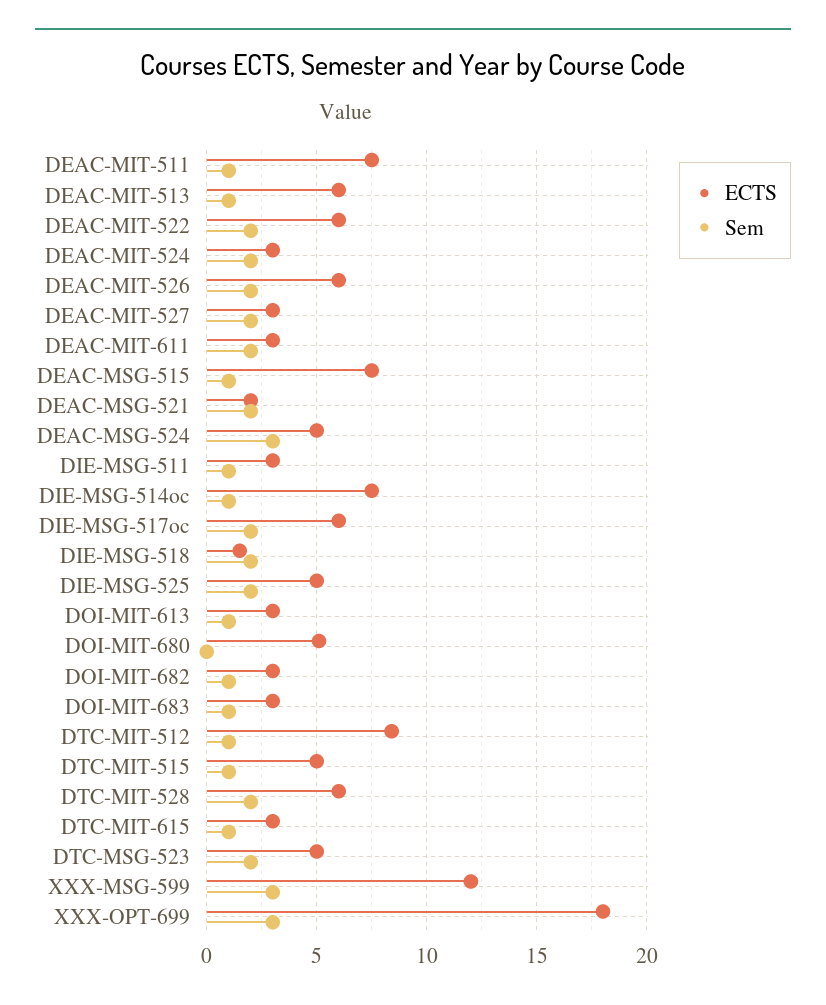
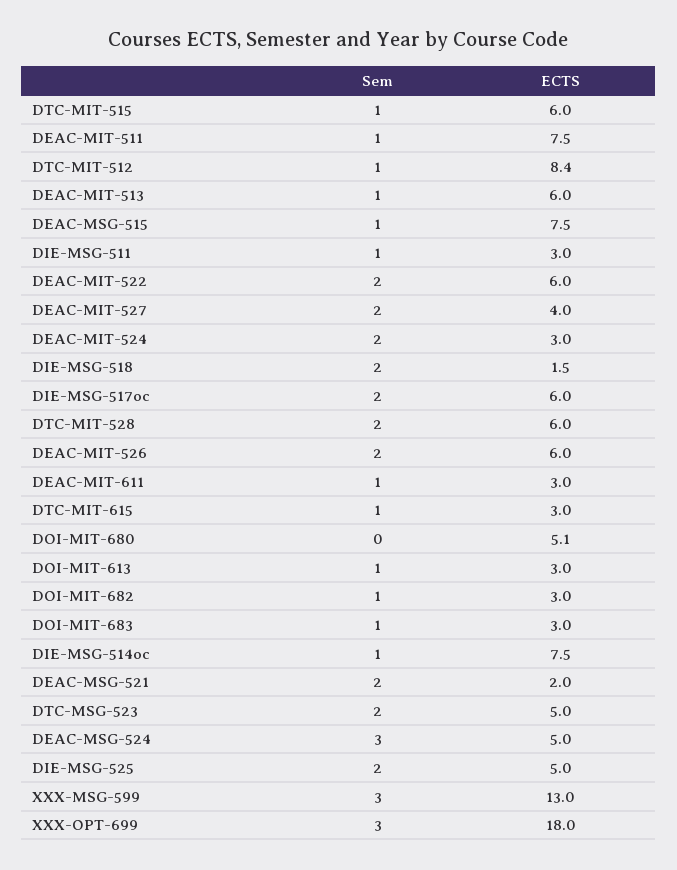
  {
    "ECTS": {
      "DEAC-MIT-511": 7.5,
      "DEAC-MIT-513": 6,
      "DEAC-MIT-522": 6,
      "DEAC-MIT-524": 3,
      "DEAC-MIT-526": 6,
-     "DEAC-MIT-527": 3,
+     "DEAC-MIT-527": 4,
      "DEAC-MIT-611": 3,
      "DEAC-MSG-515": 7.5,
      "DEAC-MSG-521": 2,
      "DEAC-MSG-524": 5,
      "DIE-MSG-511": 3,
      "DIE-MSG-514oc": 7.5,
      "DIE-MSG-517oc": 6,
      "DIE-MSG-518": 1.5,
      "DIE-MSG-525": 5,
      "DOI-MIT-613": 3,
      "DOI-MIT-680": 5.1,
      "DOI-MIT-682": 3,
      "DOI-MIT-683": 3,
      "DTC-MIT-512": 8.4,
-     "DTC-MIT-515": 5,
+     "DTC-MIT-515": 6,
      "DTC-MIT-528": 6,
      "DTC-MIT-615": 3,
      "DTC-MSG-523": 5,
-     "XXX-MSG-599": 12,
+     "XXX-MSG-599": 13,
      "XXX-OPT-699": 18
    },
    "Sem": {
      "DEAC-MIT-511": 1,
      "DEAC-MIT-513": 1,
      "DEAC-MIT-522": 2,
      "DEAC-MIT-524": 2,
      "DEAC-MIT-526": 2,
      "DEAC-MIT-527": 2,
-     "DEAC-MIT-611": 2,
+     "DEAC-MIT-611": 1,
      "DEAC-MSG-515": 1,
      "DEAC-MSG-521": 2,
      "DEAC-MSG-524": 3,
      "DIE-MSG-511": 1,
      "DIE-MSG-514oc": 1,
      "DIE-MSG-517oc": 2,
      "DIE-MSG-518": 2,
      "DIE-MSG-525": 2,
      "DOI-MIT-613": 1,
      "DOI-MIT-680": 0,
      "DOI-MIT-682": 1,
      "DOI-MIT-683": 1,
      "DTC-MIT-512": 1,
      "DTC-MIT-515": 1,
      "DTC-MIT-528": 2,
      "DTC-MIT-615": 1,
      "DTC-MSG-523": 2,
      "XXX-MSG-599": 3,
      "XXX-OPT-699": 3
    }
  }

